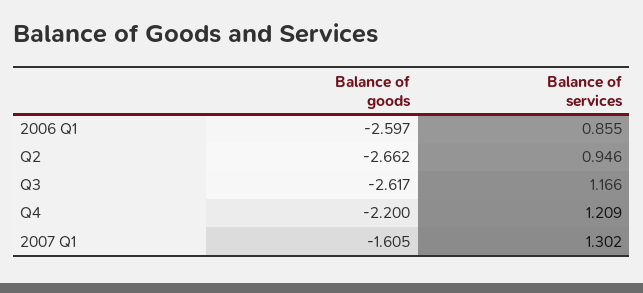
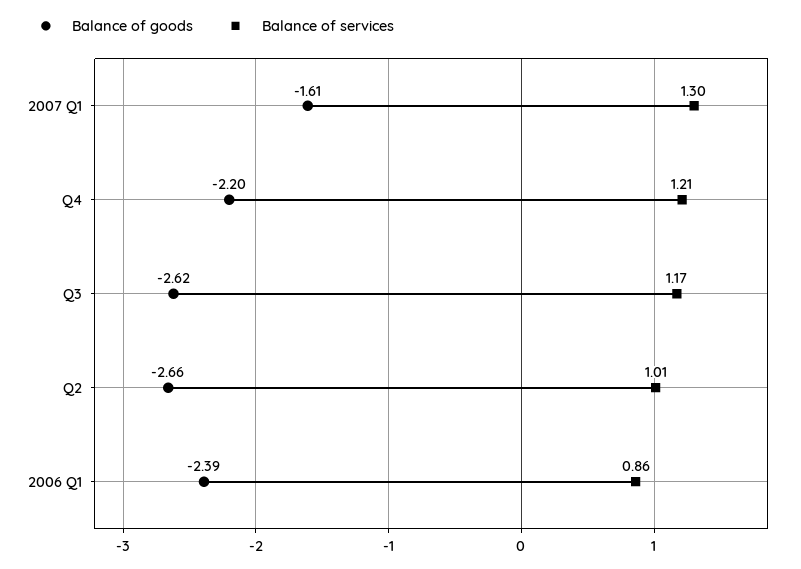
  {
    "Balance of goods": {
-     "2006 Q1": -2.597,
+     "2006 Q1": -2.39,
      "Q2": -2.662,
      "Q3": -2.617,
      "Q4": -2.2,
      "2007 Q1": -1.605
    },
    "Balance of services": {
      "2006 Q1": 0.855,
-     "Q2": 0.946,
+     "Q2": 1.01,
      "Q3": 1.166,
      "Q4": 1.209,
      "2007 Q1": 1.302
    }
  }

